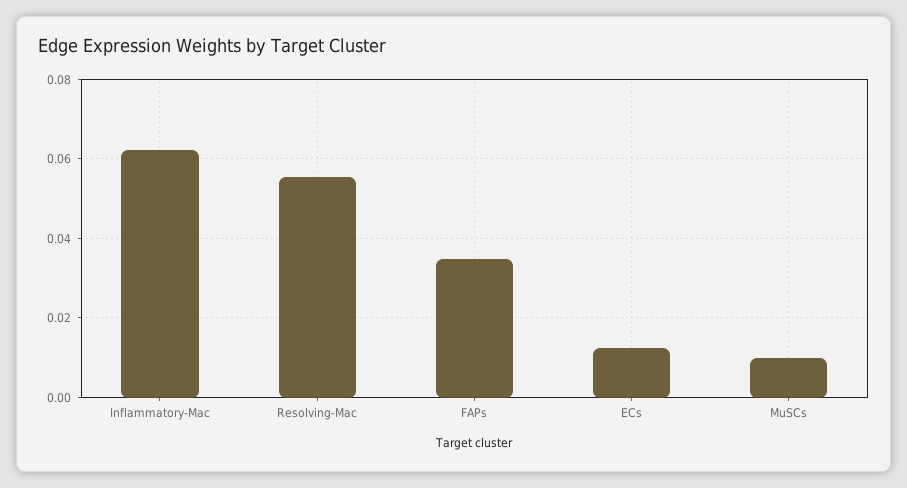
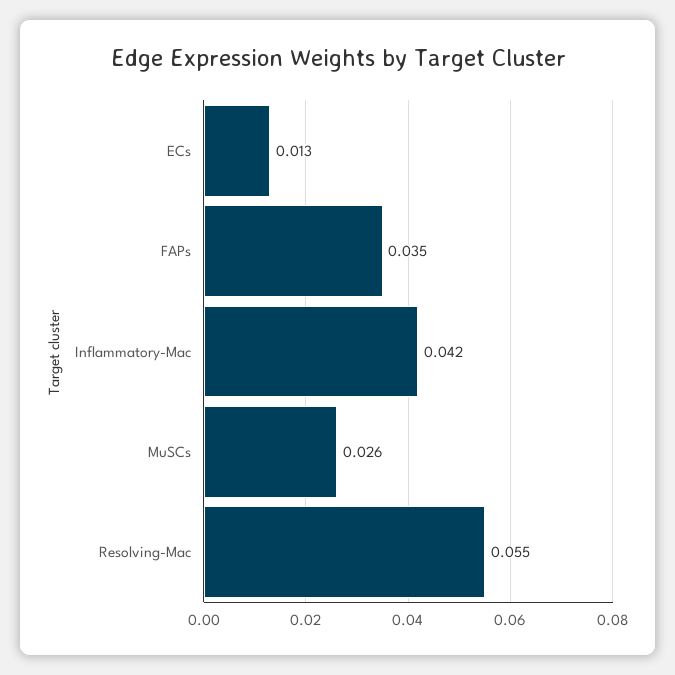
  {
-   "Inflammatory-Mac": 0.062,
+   "Inflammatory-Mac": 0.042,
    "Resolving-Mac": 0.055,
    "FAPs": 0.035,
    "ECs": 0.013,
-   "MuSCs": 0.01
+   "MuSCs": 0.026
  }

